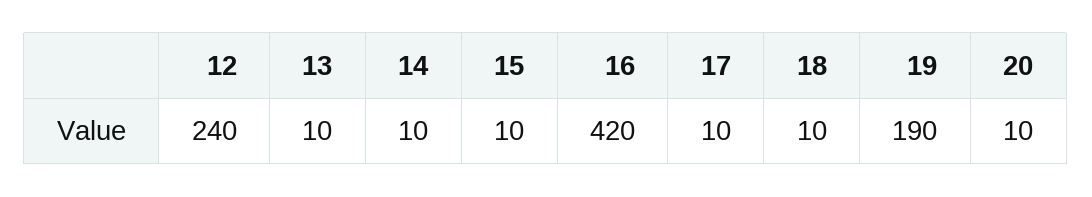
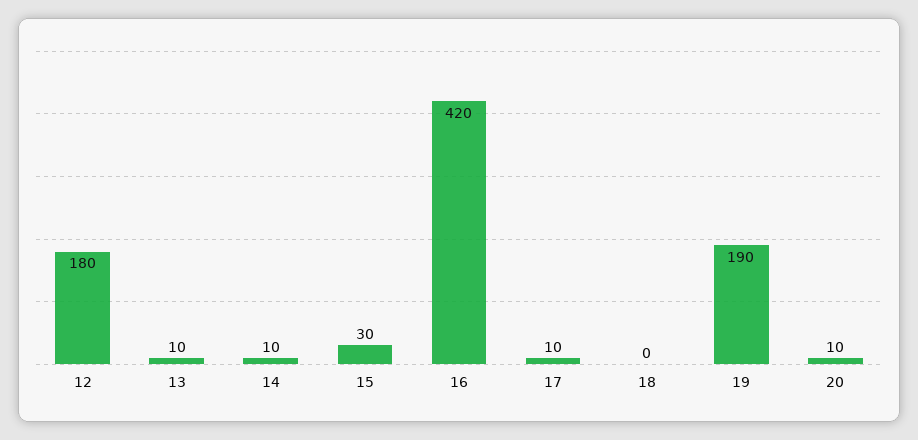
  {
-   "12": 240,
+   "12": 180,
    "13": 10,
    "14": 10,
-   "15": 10,
+   "15": 30,
    "16": 420,
    "17": 10,
-   "18": 10,
+   "18": 0,
    "19": 190,
    "20": 10
  }

